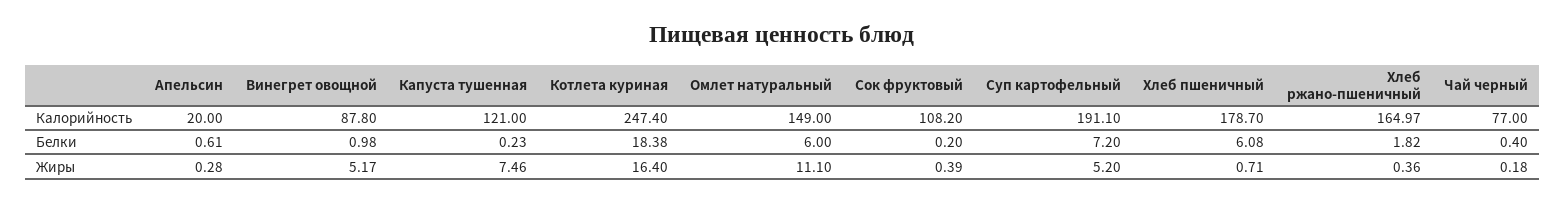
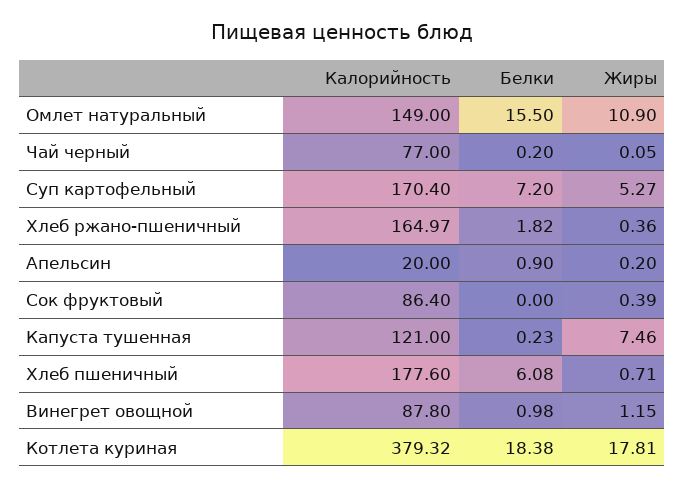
  {
    "Апельсин": {
      "Калорийность": 20,
-     "Белки": 0.61,
+     "Белки": 0.9,
-     "Жиры": 0.28
+     "Жиры": 0.2
    },
    "Винегрет овощной": {
      "Калорийность": 87.8,
      "Белки": 0.98,
-     "Жиры": 5.17
+     "Жиры": 1.15
    },
    "Капуста тушенная": {
      "Калорийность": 121,
      "Белки": 0.23,
      "Жиры": 7.46
    },
    "Котлета куриная": {
-     "Калорийность": 247.4,
+     "Калорийность": 379.32,
      "Белки": 18.38,
-     "Жиры": 16.4
+     "Жиры": 17.81
    },
    "Омлет натуральный": {
      "Калорийность": 149,
-     "Белки": 6,
+     "Белки": 15.5,
-     "Жиры": 11.1
+     "Жиры": 10.9
    },
    "Сок фруктовый": {
-     "Калорийность": 108.2,
+     "Калорийность": 86.4,
-     "Белки": 0.2,
+     "Белки": 0,
      "Жиры": 0.39
    },
    "Суп картофельный": {
-     "Калорийность": 191.1,
+     "Калорийность": 170.4,
      "Белки": 7.2,
-     "Жиры": 5.2
+     "Жиры": 5.27
    },
    "Хлеб пшеничный": {
-     "Калорийность": 178.7,
+     "Калорийность": 177.6,
      "Белки": 6.08,
      "Жиры": 0.71
    },
    "Хлеб ржано-пшеничный": {
      "Калорийность": 164.97,
      "Белки": 1.82,
      "Жиры": 0.36
    },
    "Чай черный": {
      "Калорийность": 77,
-     "Белки": 0.4,
+     "Белки": 0.2,
-     "Жиры": 0.18
+     "Жиры": 0.05
    }
  }

